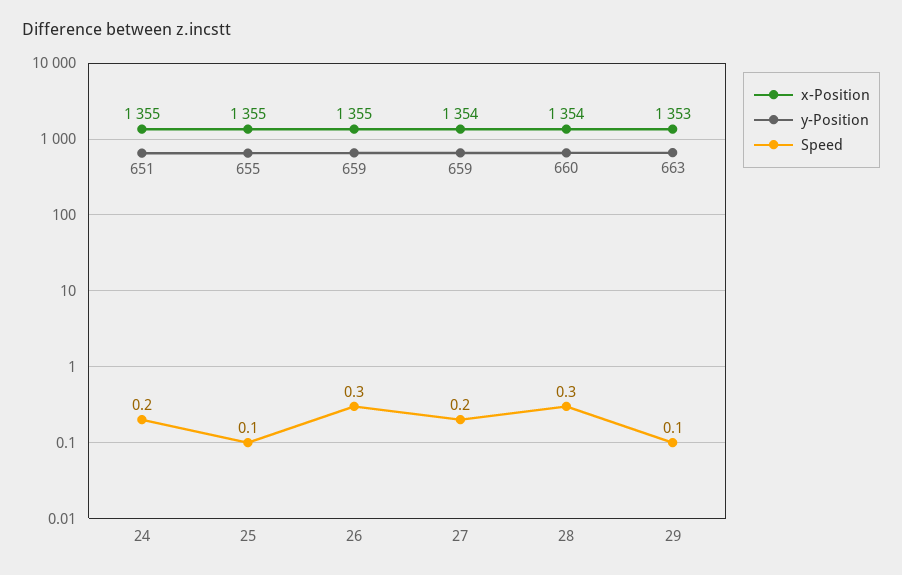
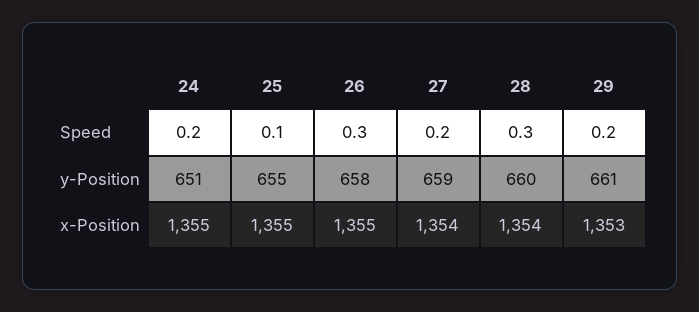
  {
    "x-Position": {
      "24": 1355,
      "25": 1355,
      "26": 1355,
      "27": 1354,
      "28": 1354,
      "29": 1353
    },
    "y-Position": {
      "24": 651,
      "25": 655,
-     "26": 659,
+     "26": 658,
      "27": 659,
      "28": 660,
-     "29": 663
+     "29": 661
    },
    "Speed": {
      "24": 0.2,
      "25": 0.1,
      "26": 0.3,
      "27": 0.2,
      "28": 0.3,
-     "29": 0.1
+     "29": 0.2
    }
  }

